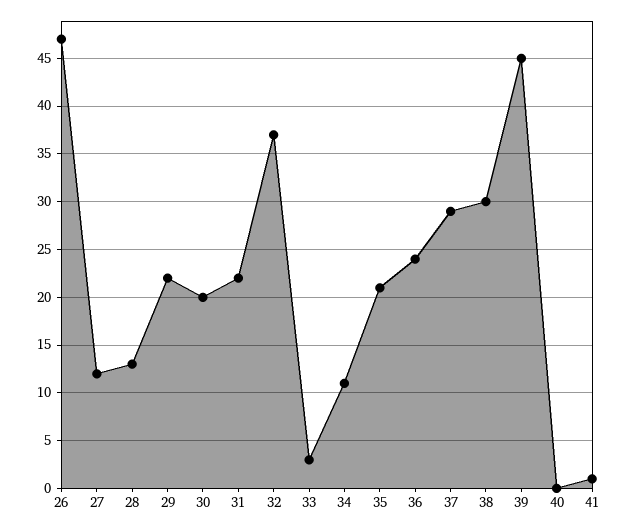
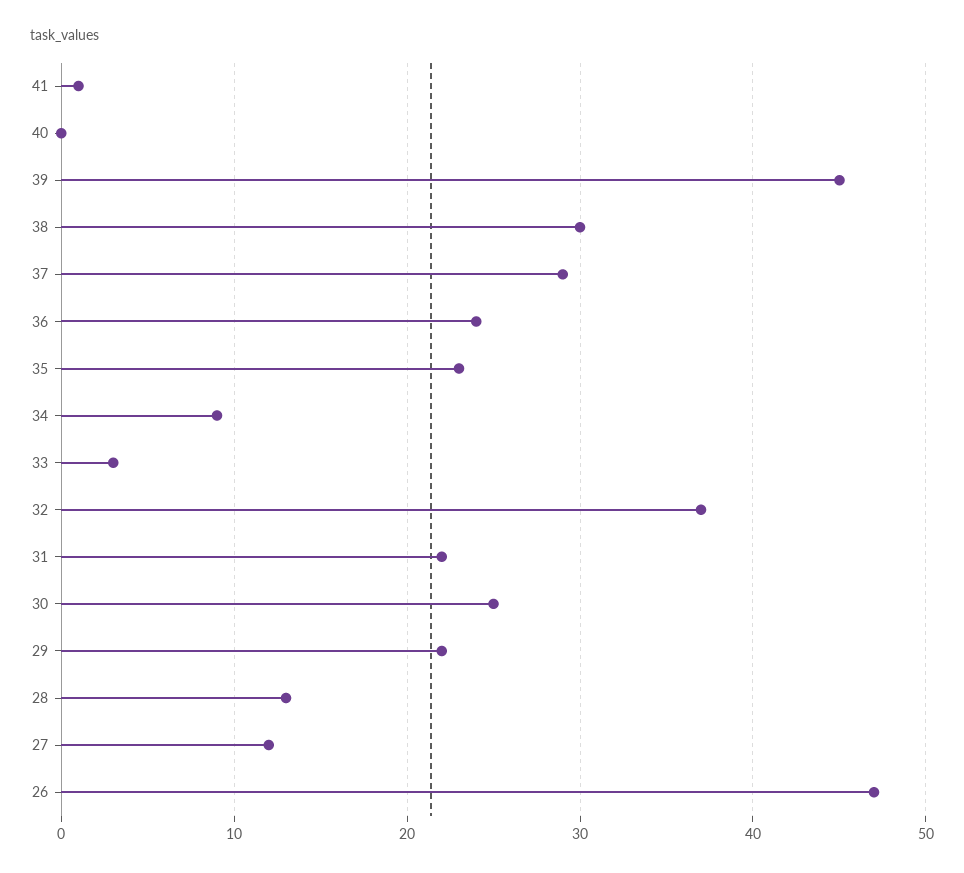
  {
    "26": 47,
    "27": 12,
    "28": 13,
    "29": 22,
-   "30": 20,
+   "30": 25,
    "31": 22,
    "32": 37,
    "33": 3,
-   "34": 11,
+   "34": 9,
-   "35": 21,
+   "35": 23,
    "36": 24,
    "37": 29,
    "38": 30,
    "39": 45,
    "40": 0,
    "41": 1
  }

